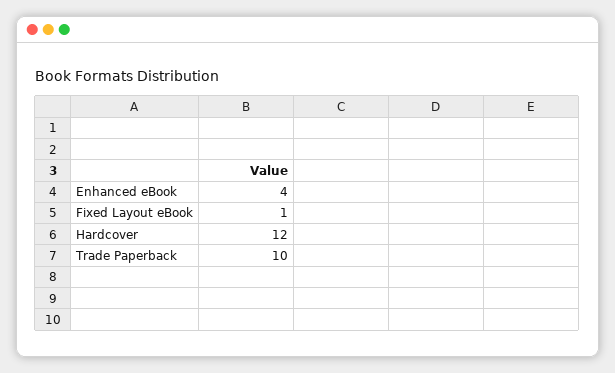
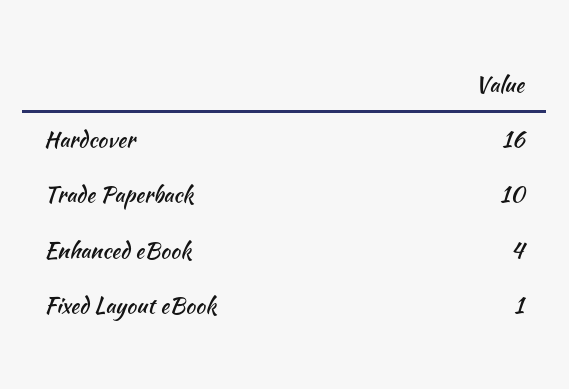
  {
    "Enhanced eBook": 4,
    "Fixed Layout eBook": 1,
-   "Hardcover": 12,
+   "Hardcover": 16,
    "Trade Paperback": 10
  }

